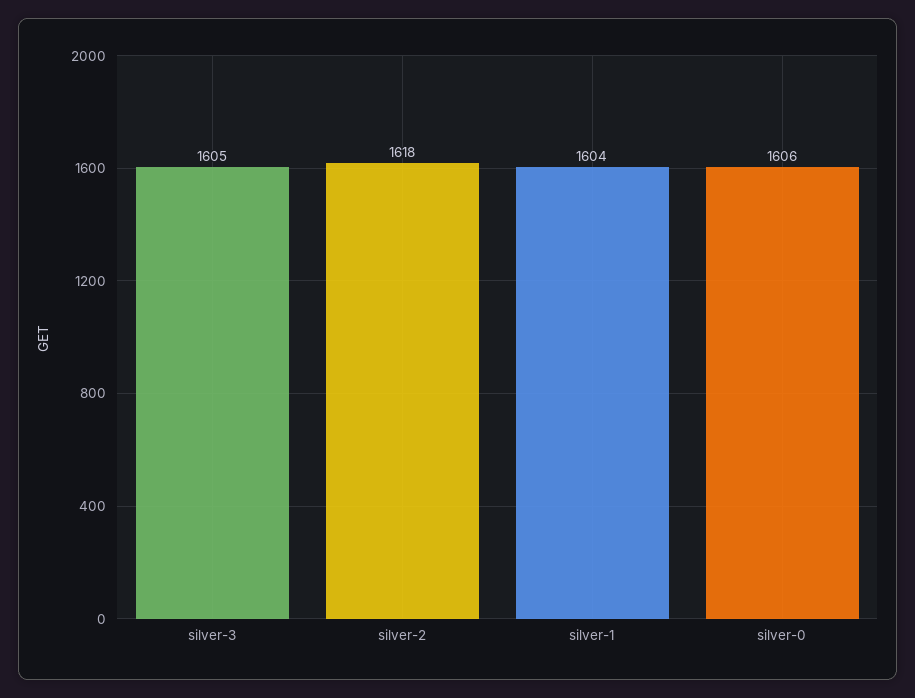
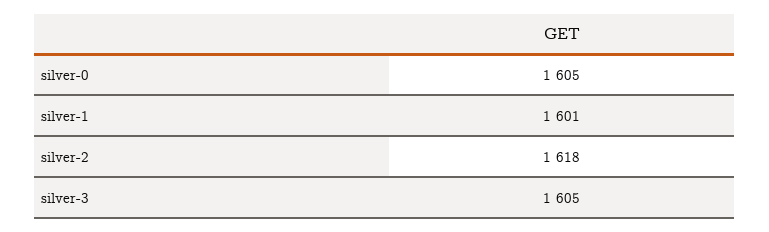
  {
    "silver-3": 1605,
    "silver-2": 1618,
-   "silver-1": 1604,
+   "silver-1": 1601,
-   "silver-0": 1606
+   "silver-0": 1605
  }

